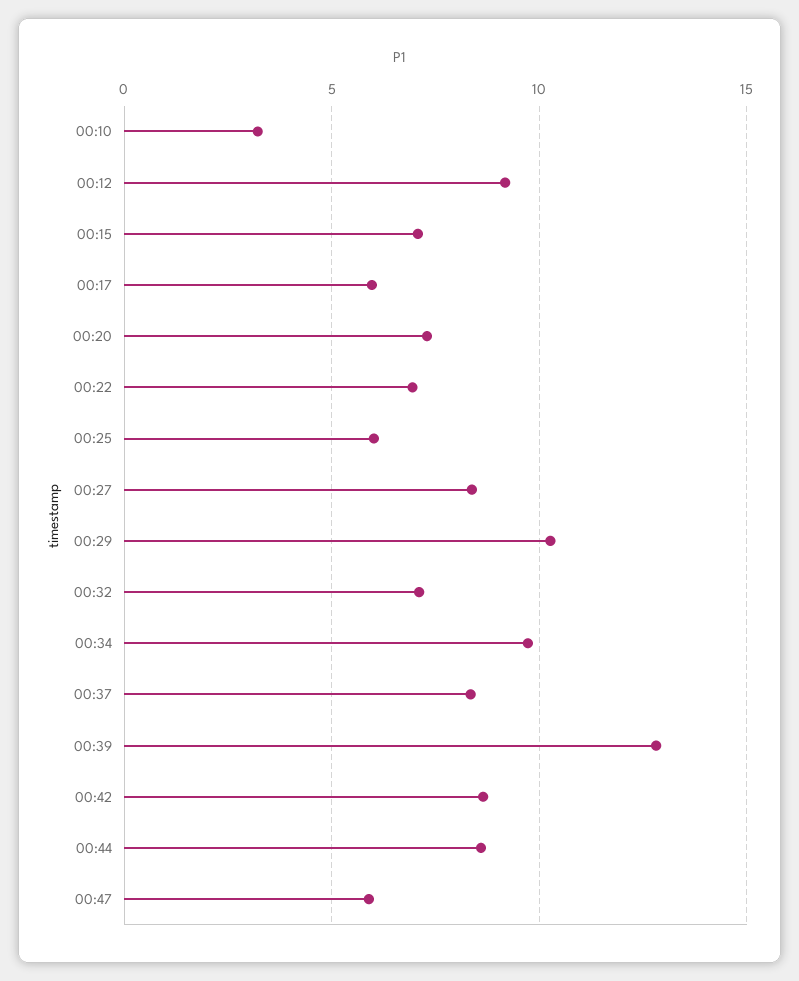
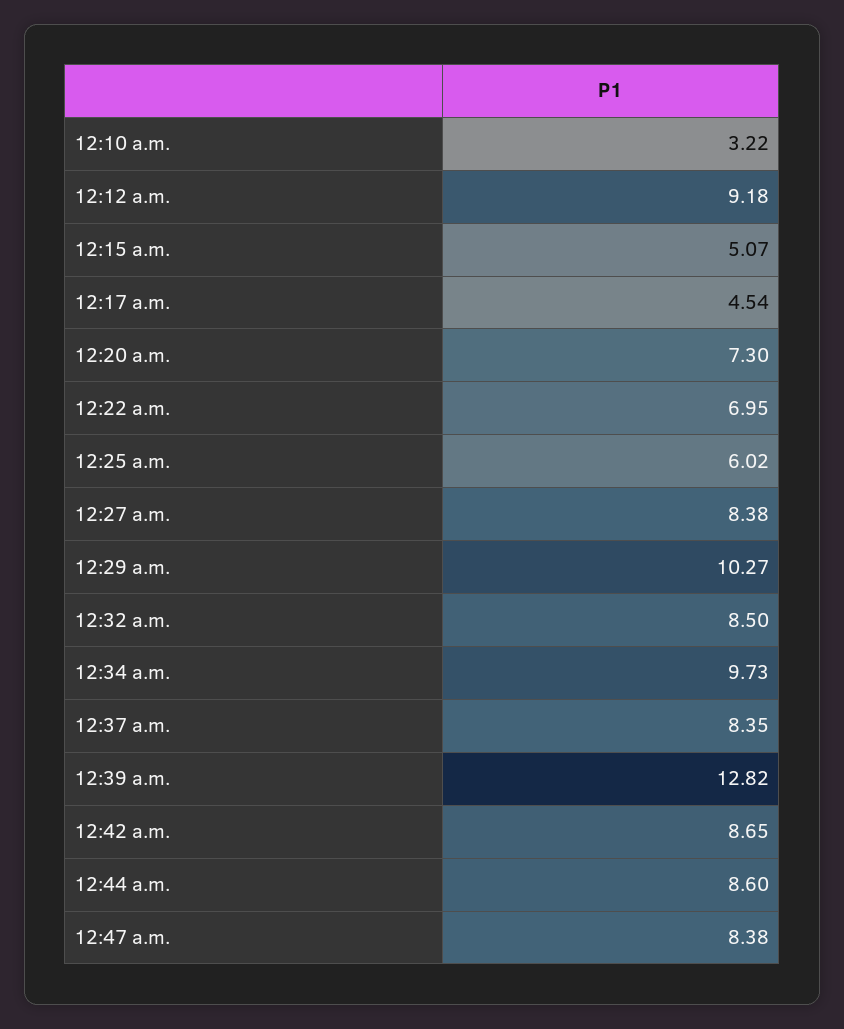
  {
    "00:10": 3.22,
    "00:12": 9.18,
-   "00:15": 7,
+   "00:15": 5.07,
-   "00:17": 6,
+   "00:17": 4.54,
    "00:20": 7.3,
    "00:22": 6.95,
    "00:25": 6.02,
    "00:27": 8.38,
    "00:29": 10.27,
-   "00:32": 7,
+   "00:32": 8.5,
    "00:34": 9.73,
    "00:37": 8.35,
    "00:39": 12.82,
    "00:42": 8.65,
    "00:44": 8.6,
-   "00:47": 6
+   "00:47": 8.38
  }

